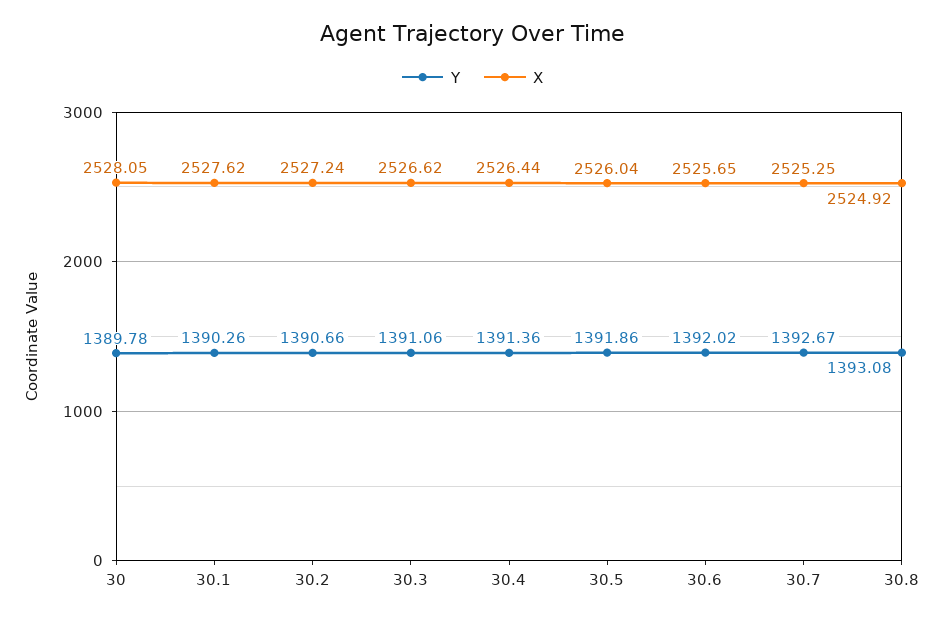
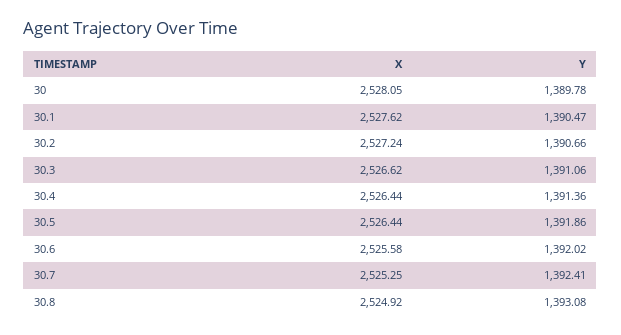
  {
    "Y": {
      "30": 1389.78,
-     "30.1": 1390.26,
+     "30.1": 1390.47,
      "30.2": 1390.66,
      "30.3": 1391.06,
      "30.4": 1391.36,
      "30.5": 1391.86,
      "30.6": 1392.02,
-     "30.7": 1392.67,
+     "30.7": 1392.41,
      "30.8": 1393.08
    },
    "X": {
      "30": 2528.05,
      "30.1": 2527.62,
      "30.2": 2527.24,
      "30.3": 2526.62,
      "30.4": 2526.44,
-     "30.5": 2526.04,
+     "30.5": 2526.44,
-     "30.6": 2525.65,
+     "30.6": 2525.58,
      "30.7": 2525.25,
      "30.8": 2524.92
    }
  }

